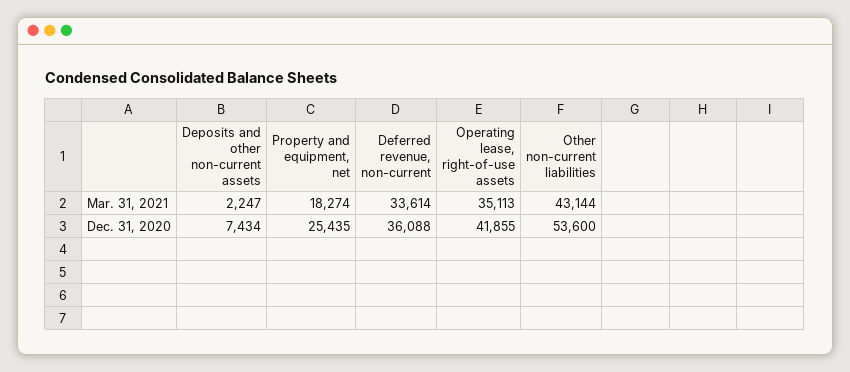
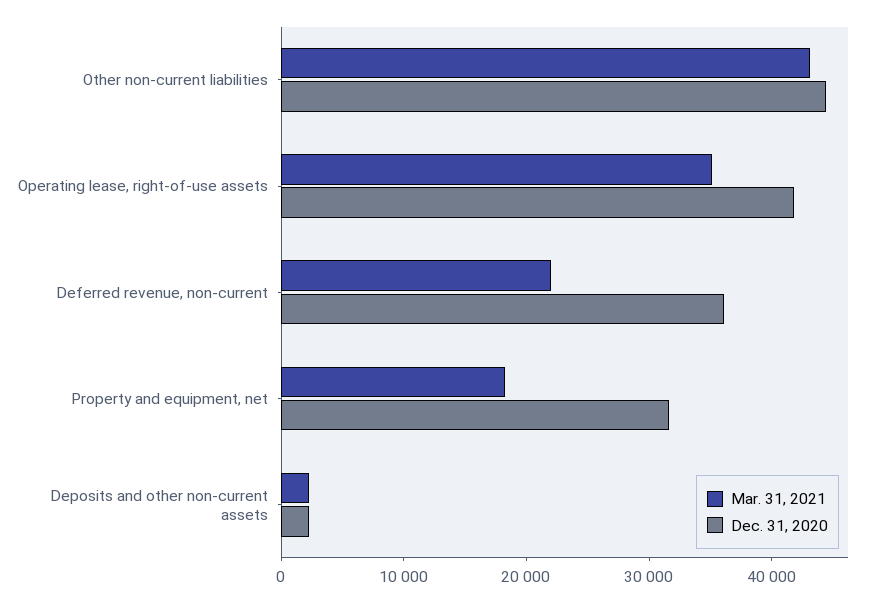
  {
    "Mar. 31, 2021": {
      "Deposits and other non-current assets": 2247,
      "Property and equipment, net": 18274,
-     "Deferred revenue, non-current": 33614,
+     "Deferred revenue, non-current": 22000,
      "Operating lease, right-of-use assets": 35113,
      "Other non-current liabilities": 43144
    },
    "Dec. 31, 2020": {
-     "Deposits and other non-current assets": 7434,
+     "Deposits and other non-current assets": 2000,
-     "Property and equipment, net": 25435,
+     "Property and equipment, net": 32000,
      "Deferred revenue, non-current": 36088,
      "Operating lease, right-of-use assets": 41855,
-     "Other non-current liabilities": 53600
+     "Other non-current liabilities": 44000
    }
  }

